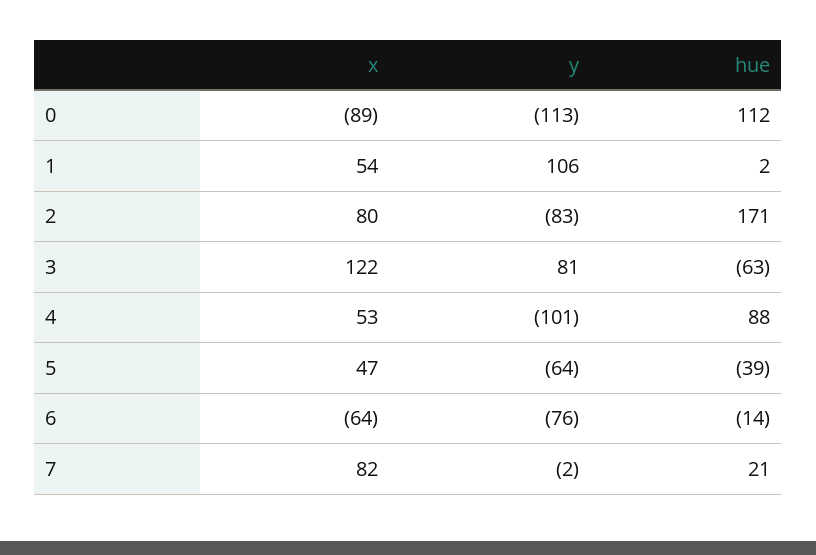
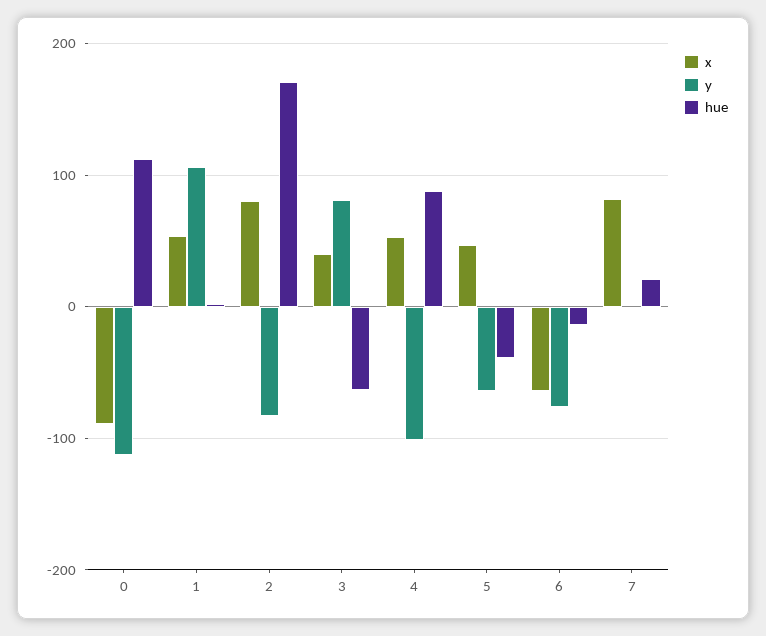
  {
    "x": {
      "0": -89,
      "1": 54,
      "2": 80,
-     "3": 122,
+     "3": 40,
      "4": 53,
      "5": 47,
      "6": -64,
      "7": 82
    },
    "y": {
      "0": -113,
      "1": 106,
      "2": -83,
      "3": 81,
      "4": -101,
      "5": -64,
      "6": -76,
      "7": -2
    },
    "hue": {
      "0": 112,
      "1": 2,
      "2": 171,
      "3": -63,
      "4": 88,
      "5": -39,
      "6": -14,
      "7": 21
    }
  }

